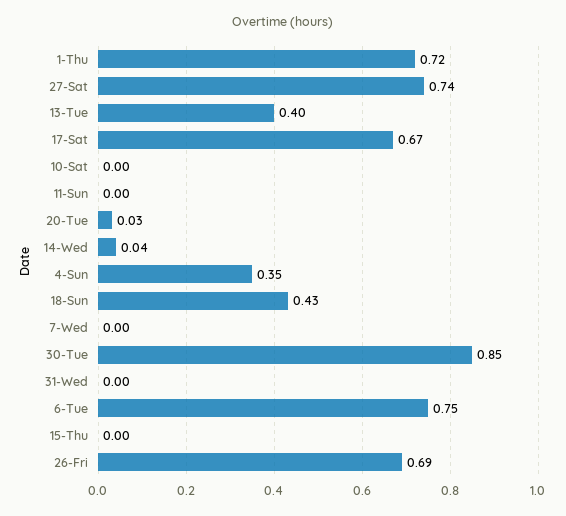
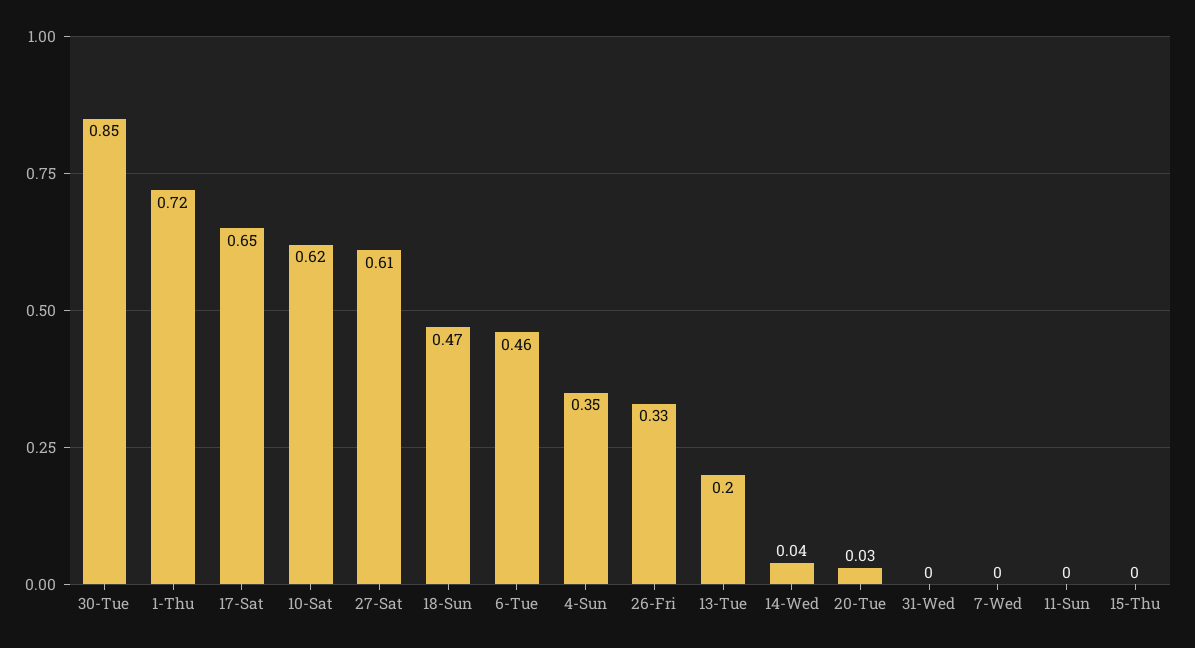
  {
    "1-Thu": 0.72,
-   "27-Sat": 0.74,
+   "27-Sat": 0.61,
-   "13-Tue": 0.4,
+   "13-Tue": 0.2,
-   "17-Sat": 0.67,
+   "17-Sat": 0.65,
-   "10-Sat": 0,
+   "10-Sat": 0.62,
    "11-Sun": 0,
    "20-Tue": 0.03,
    "14-Wed": 0.04,
    "4-Sun": 0.35,
-   "18-Sun": 0.43,
+   "18-Sun": 0.47,
    "7-Wed": 0,
    "30-Tue": 0.85,
    "31-Wed": 0,
-   "6-Tue": 0.75,
+   "6-Tue": 0.46,
    "15-Thu": 0,
-   "26-Fri": 0.69
+   "26-Fri": 0.33
  }

